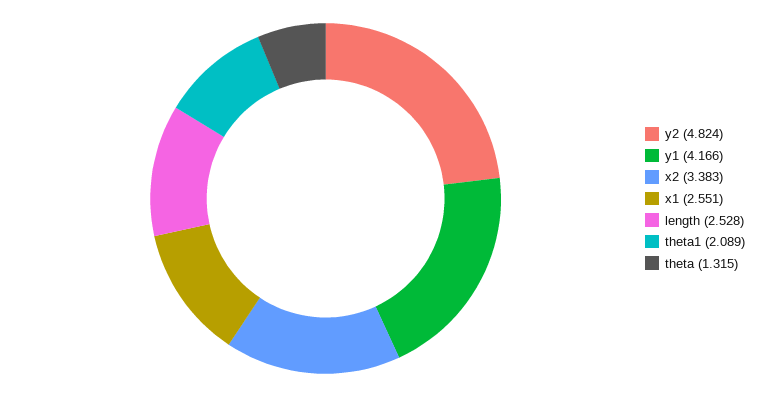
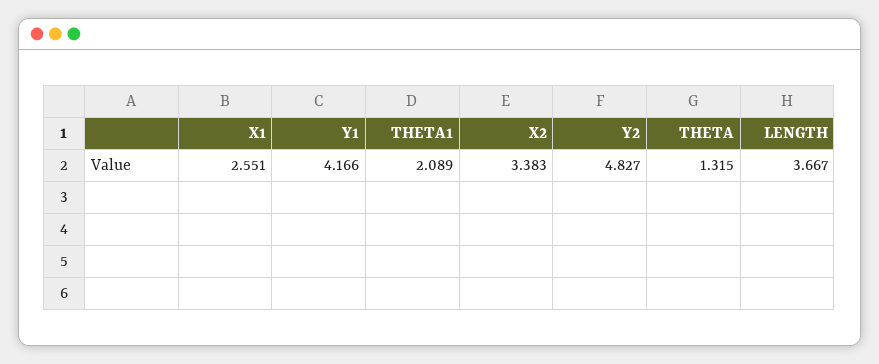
  {
-   "y2": 4.824,
+   "y2": 4.827,
    "y1": 4.166,
    "x2": 3.383,
    "x1": 2.551,
-   "length": 2.528,
+   "length": 3.667,
    "theta1": 2.089,
    "theta": 1.315
  }

